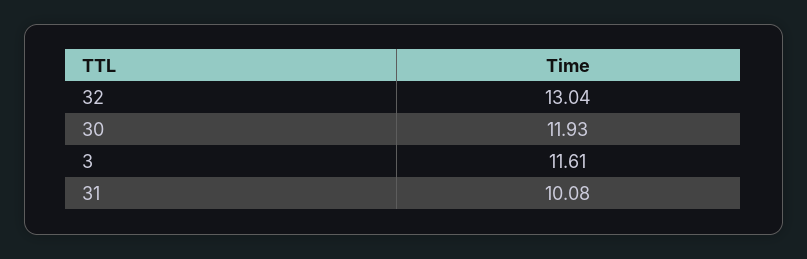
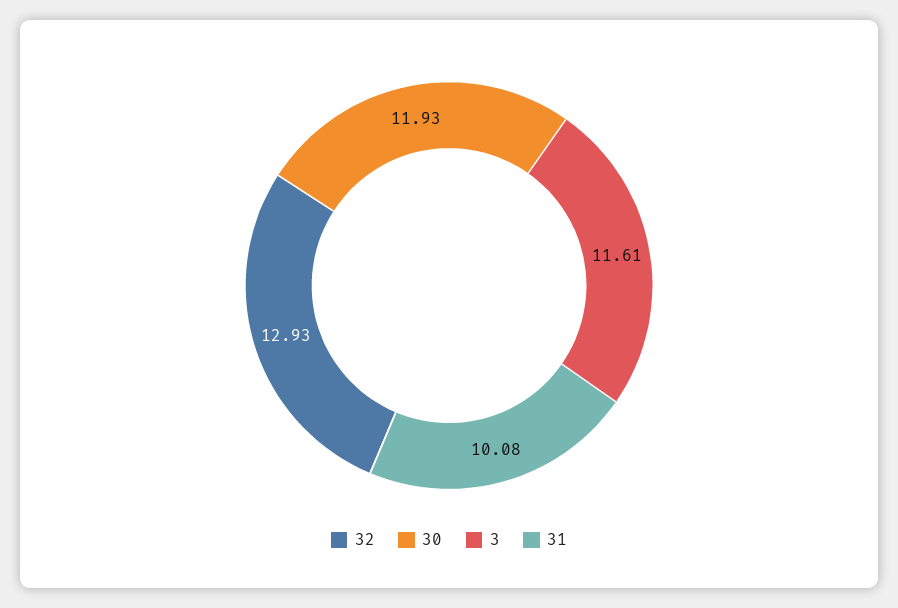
  {
-   "32": 13.04,
+   "32": 12.93,
    "30": 11.93,
    "3": 11.61,
    "31": 10.08
  }

